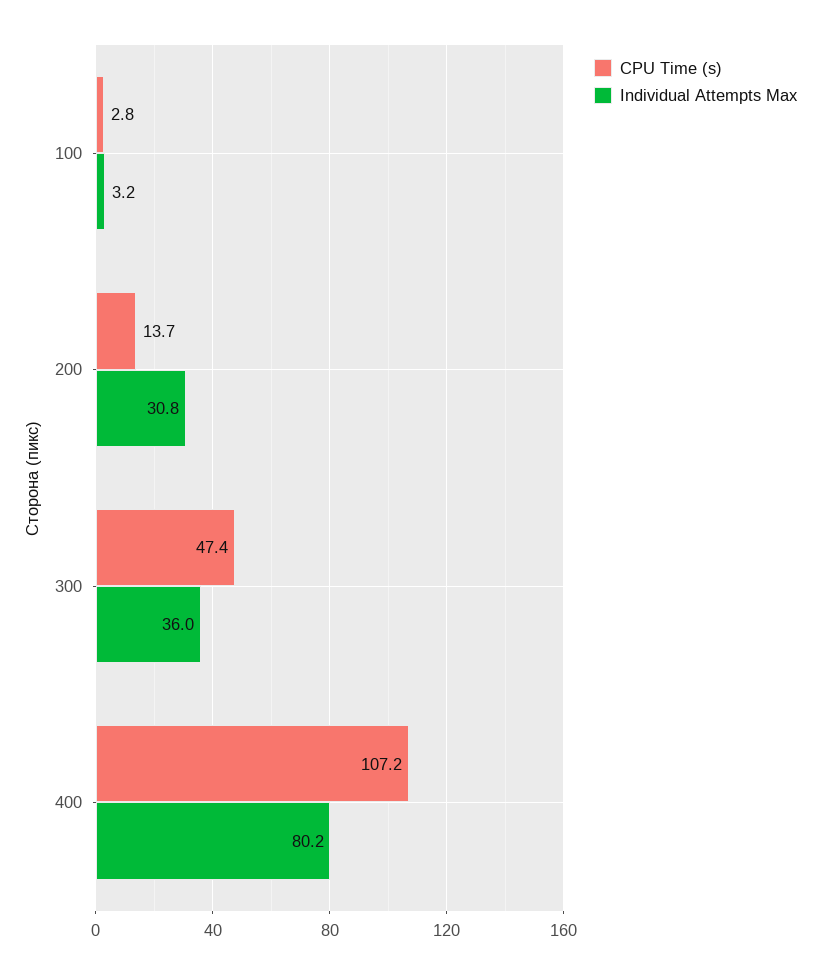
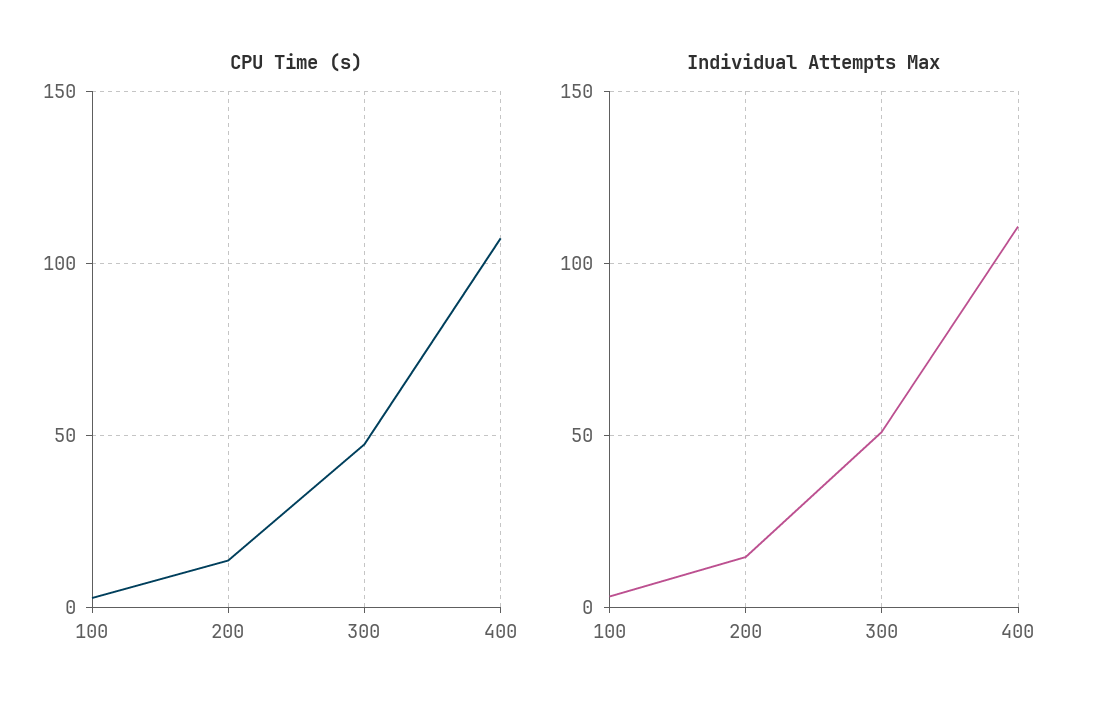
  {
    "CPU Time (s)": {
      "100": 2.8,
      "200": 13.7,
      "300": 47.4,
      "400": 107.2
    },
    "Individual Attempts Max": {
      "100": 3.2,
-     "200": 30.8,
+     "200": 15,
-     "300": 36,
+     "300": 50,
-     "400": 80.2
+     "400": 110
    }
  }

